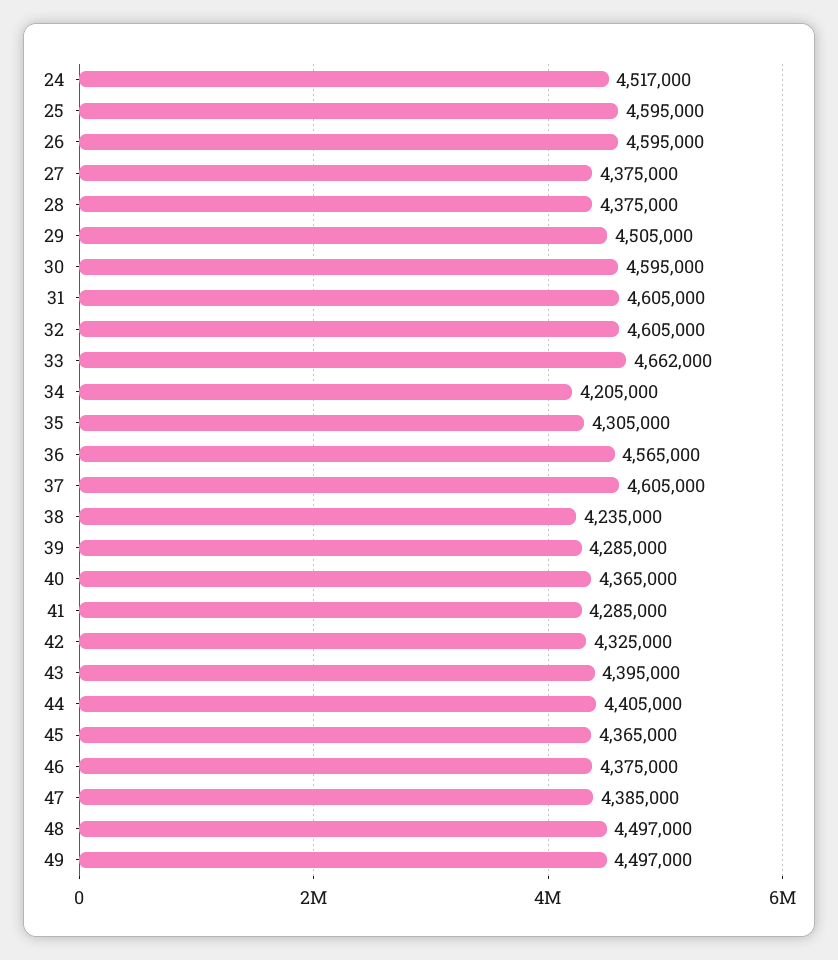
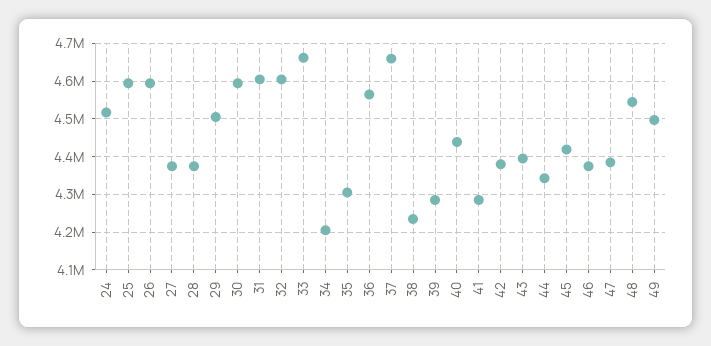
  {
    "24": 4517000,
    "25": 4595000,
    "26": 4595000,
    "27": 4375000,
    "28": 4375000,
    "29": 4505000,
    "30": 4595000,
    "31": 4605000,
    "32": 4605000,
    "33": 4662000,
    "34": 4205000,
    "35": 4305000,
    "36": 4565000,
-   "37": 4605000,
+   "37": 4660000,
    "38": 4235000,
    "39": 4285000,
-   "40": 4365000,
+   "40": 4440000,
    "41": 4285000,
-   "42": 4325000,
+   "42": 4380000,
    "43": 4395000,
-   "44": 4405000,
+   "44": 4340000,
-   "45": 4365000,
+   "45": 4420000,
    "46": 4375000,
    "47": 4385000,
-   "48": 4497000,
+   "48": 4540000,
    "49": 4497000
  }

